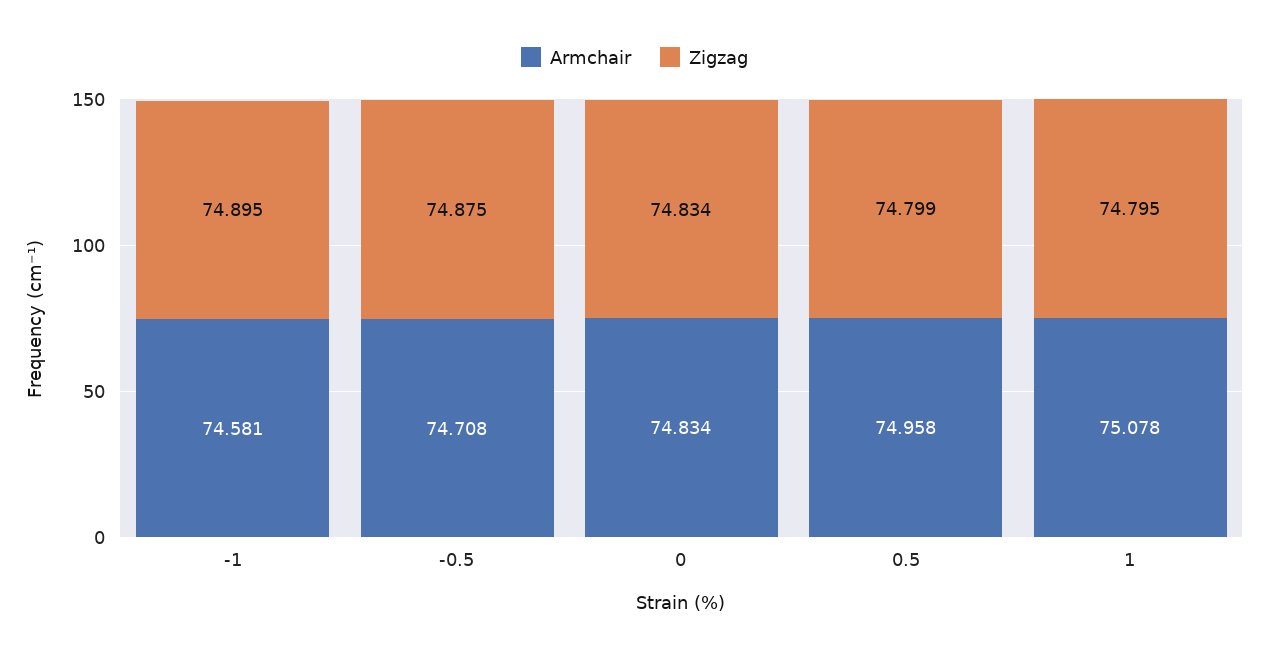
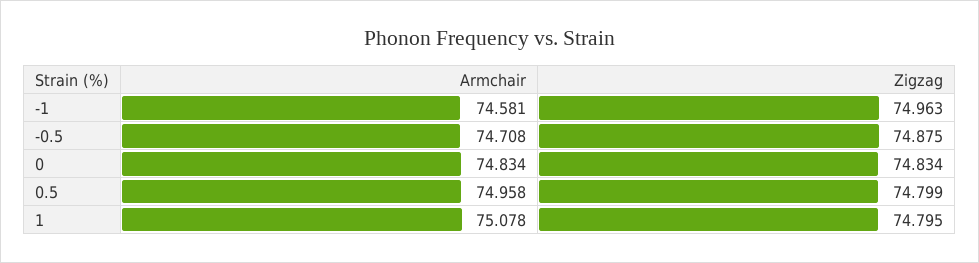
  {
    "Armchair": {
      "-1": 74.581,
      "-0.5": 74.708,
      "0": 74.834,
      "0.5": 74.958,
      "1": 75.078
    },
    "Zigzag": {
-     "-1": 74.895,
+     "-1": 74.963,
      "-0.5": 74.875,
      "0": 74.834,
      "0.5": 74.799,
      "1": 74.795
    }
  }

